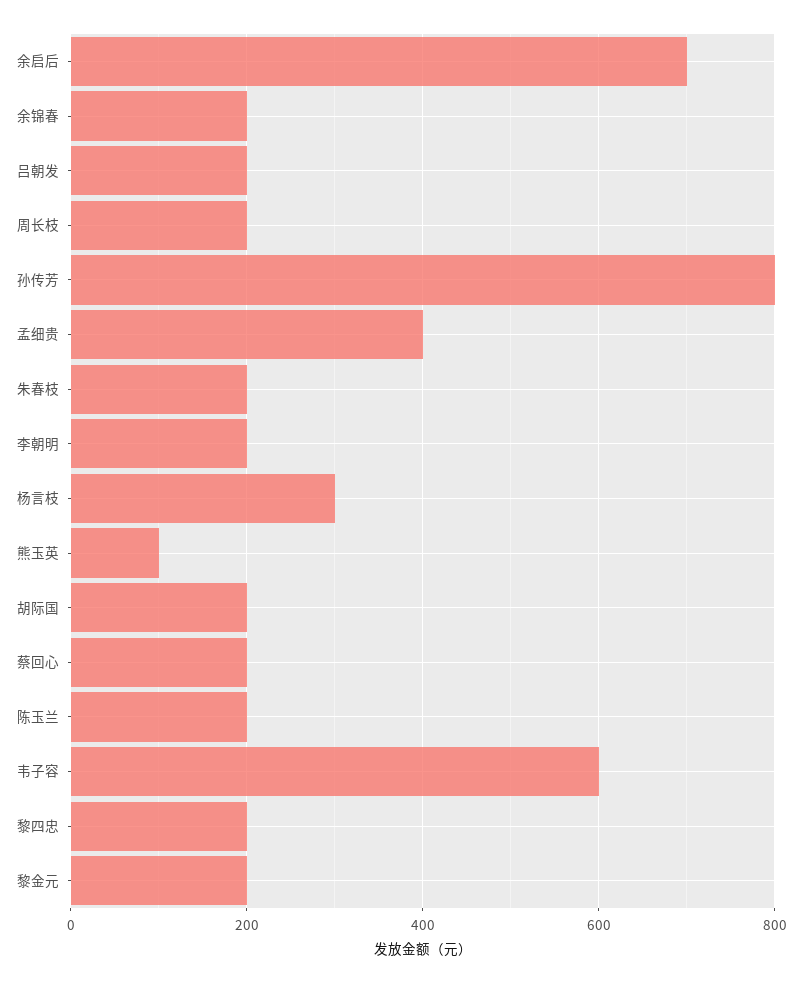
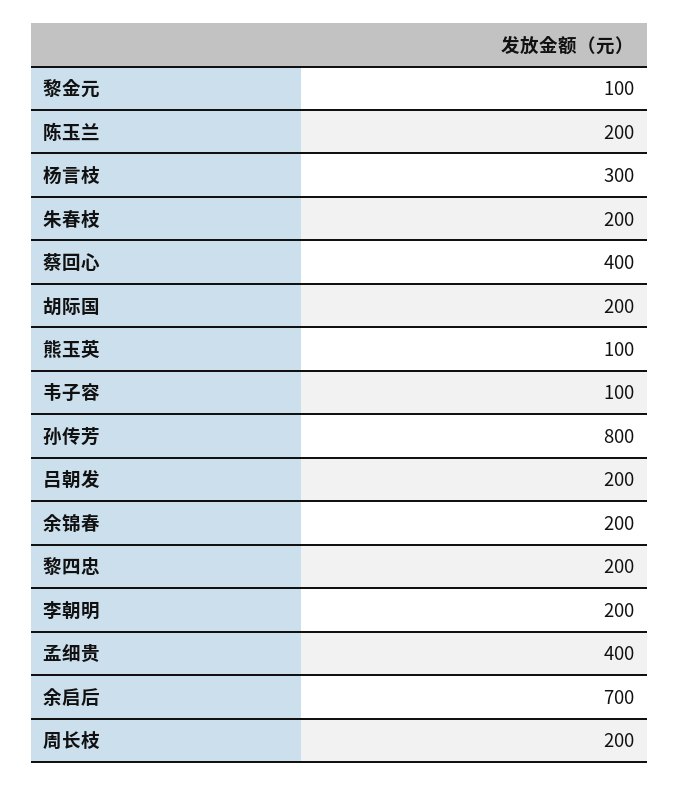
  {
    "余启后": 700,
    "余锦春": 200,
    "吕朝发": 200,
    "周长枝": 200,
    "孙传芳": 800,
    "孟细贵": 400,
    "朱春枝": 200,
    "李朝明": 200,
    "杨言枝": 300,
    "熊玉英": 100,
    "胡际国": 200,
-   "蔡回心": 200,
+   "蔡回心": 400,
    "陈玉兰": 200,
-   "韦子容": 600,
+   "韦子容": 100,
    "黎四忠": 200,
-   "黎金元": 200
+   "黎金元": 100
  }

